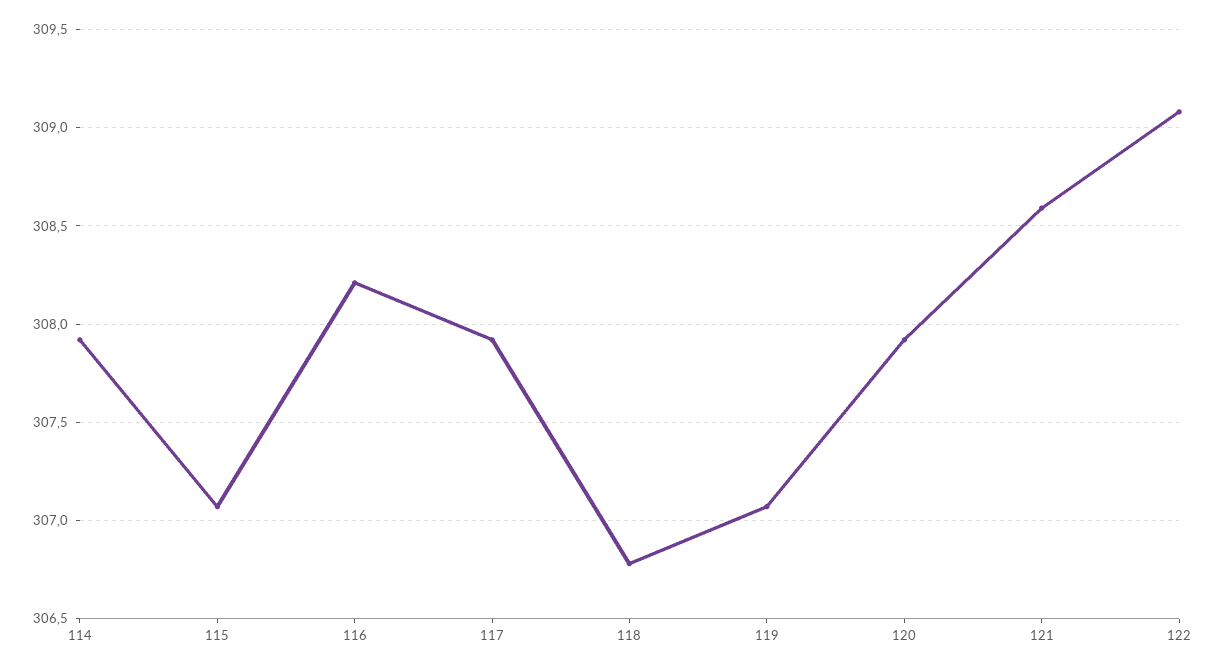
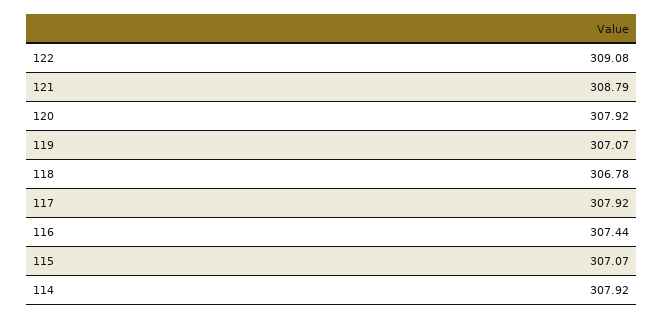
  {
    "114": 307.92,
    "115": 307.07,
-   "116": 308.2,
+   "116": 307.44,
    "117": 307.92,
    "118": 306.78,
    "119": 307.07,
    "120": 307.92,
-   "121": 308.6,
+   "121": 308.79,
    "122": 309.08
  }

